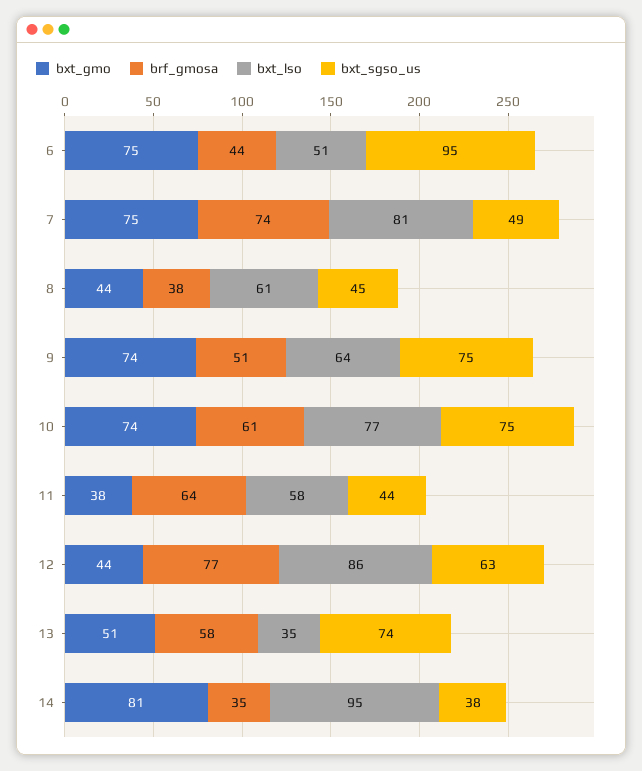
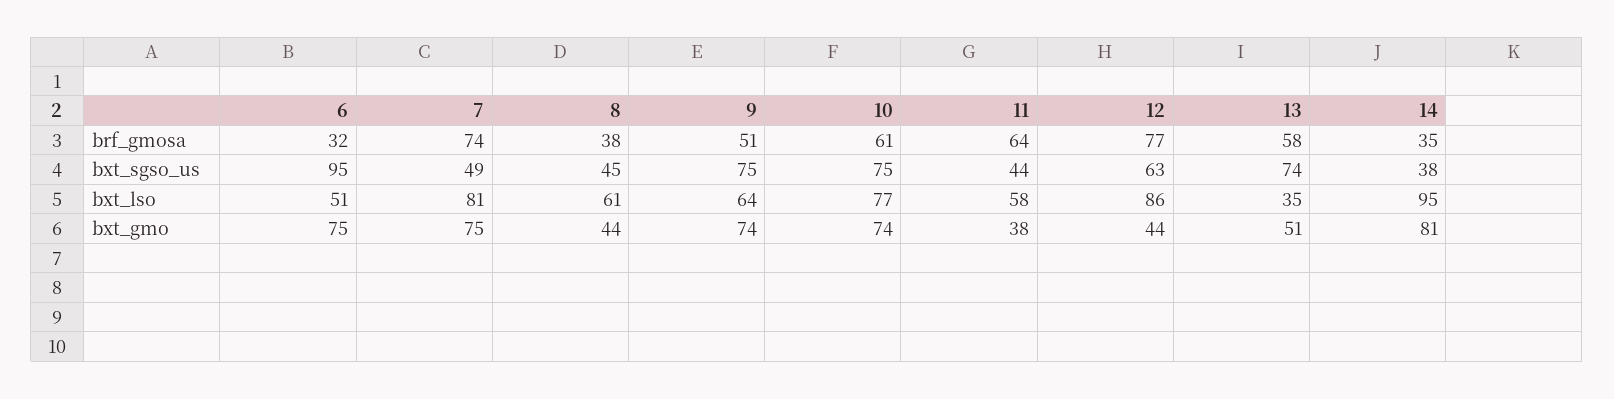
  {
    "bxt_gmo": {
      "6": 75,
      "7": 75,
      "8": 44,
      "9": 74,
      "10": 74,
      "11": 38,
      "12": 44,
      "13": 51,
      "14": 81
    },
    "brf_gmosa": {
-     "6": 44,
+     "6": 32,
      "7": 74,
      "8": 38,
      "9": 51,
      "10": 61,
      "11": 64,
      "12": 77,
      "13": 58,
      "14": 35
    },
    "bxt_lso": {
      "6": 51,
      "7": 81,
      "8": 61,
      "9": 64,
      "10": 77,
      "11": 58,
      "12": 86,
      "13": 35,
      "14": 95
    },
    "bxt_sgso_us": {
      "6": 95,
      "7": 49,
      "8": 45,
      "9": 75,
      "10": 75,
      "11": 44,
      "12": 63,
      "13": 74,
      "14": 38
    }
  }

